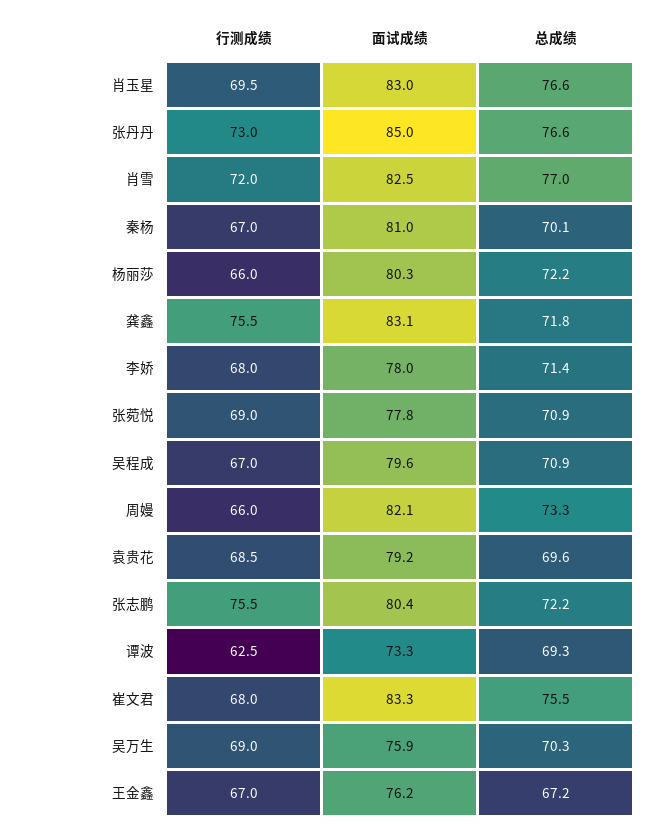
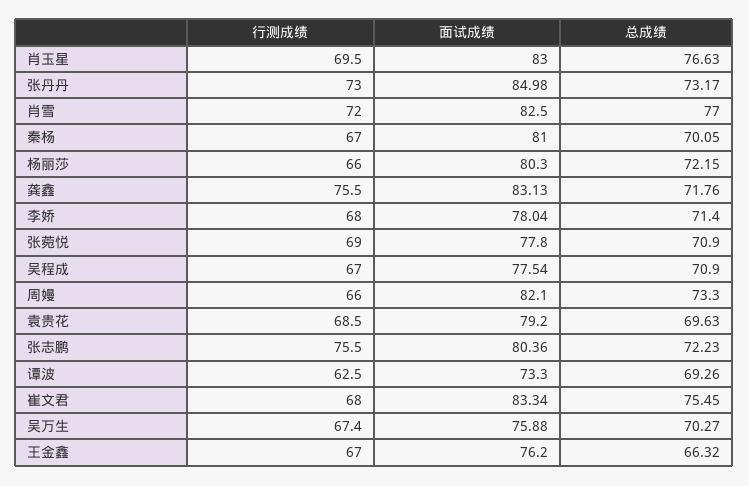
  {
    "行测成绩": {
      "肖玉星": 69.5,
      "张丹丹": 73,
      "肖雪": 72,
      "秦杨": 67,
      "杨丽莎": 66,
      "龚鑫": 75.5,
      "李娇": 68,
      "张菀悦": 69,
      "吴程成": 67,
      "周嫚": 66,
      "袁贵花": 68.5,
      "张志鹏": 75.5,
      "谭波": 62.5,
      "崔文君": 68,
-     "吴万生": 69,
+     "吴万生": 67.4,
      "王金鑫": 67
    },
    "面试成绩": {
      "肖玉星": 83,
      "张丹丹": 84.98,
      "肖雪": 82.5,
      "秦杨": 81,
      "杨丽莎": 80.3,
      "龚鑫": 83.13,
      "李娇": 78.04,
      "张菀悦": 77.8,
-     "吴程成": 79.6,
+     "吴程成": 77.54,
      "周嫚": 82.1,
      "袁贵花": 79.2,
      "张志鹏": 80.36,
      "谭波": 73.3,
      "崔文君": 83.34,
      "吴万生": 75.88,
      "王金鑫": 76.2
    },
    "总成绩": {
      "肖玉星": 76.63,
-     "张丹丹": 76.6,
+     "张丹丹": 73.17,
      "肖雪": 77,
      "秦杨": 70.05,
      "杨丽莎": 72.15,
      "龚鑫": 71.76,
      "李娇": 71.4,
      "张菀悦": 70.9,
      "吴程成": 70.9,
      "周嫚": 73.3,
      "袁贵花": 69.63,
      "张志鹏": 72.23,
      "谭波": 69.26,
      "崔文君": 75.45,
      "吴万生": 70.27,
-     "王金鑫": 67.2
+     "王金鑫": 66.32
    }
  }

